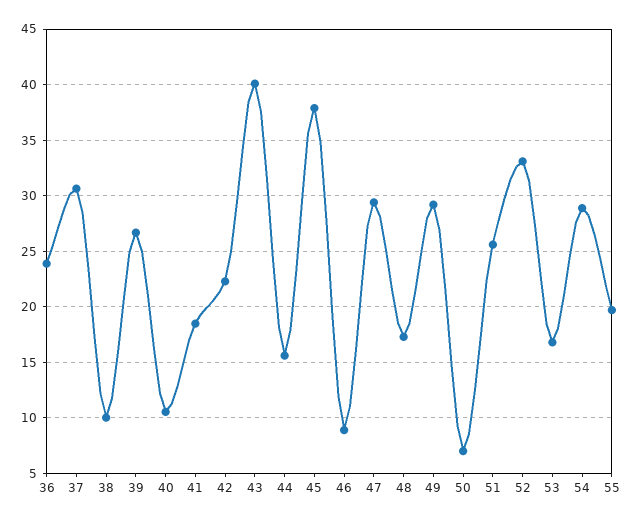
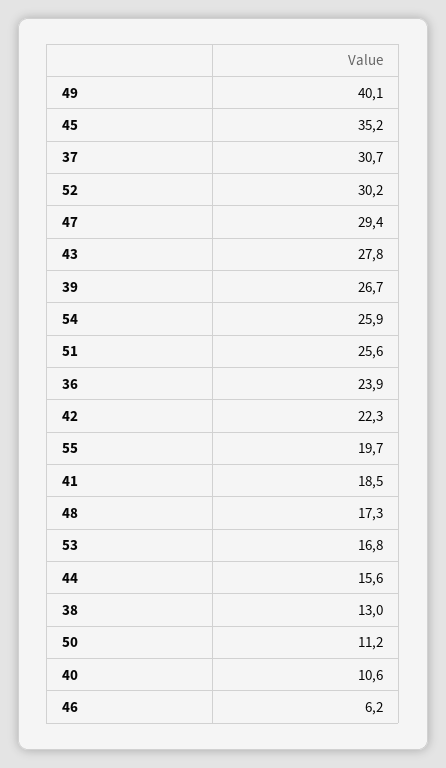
  {
    "36": 23.9,
    "37": 30.7,
-   "38": 10,
+   "38": 13,
    "39": 26.7,
    "40": 10.6,
    "41": 18.5,
    "42": 22.3,
-   "43": 40,
+   "43": 27.8,
    "44": 15.6,
-   "45": 38,
+   "45": 35.2,
-   "46": 9,
+   "46": 6.2,
    "47": 29.4,
    "48": 17.3,
-   "49": 29,
+   "49": 40.1,
-   "50": 7,
+   "50": 11.2,
    "51": 25.6,
-   "52": 33,
+   "52": 30.2,
    "53": 16.8,
-   "54": 29,
+   "54": 25.9,
    "55": 19.7
  }

